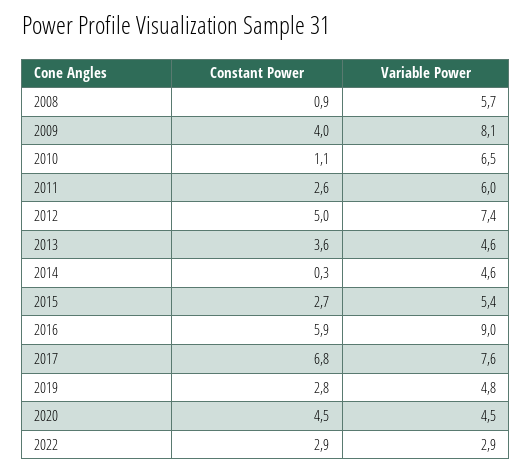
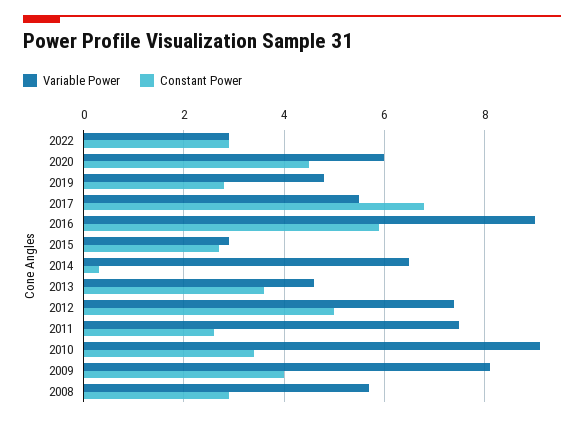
  {
    "Constant Power": {
-     "2008": 0.9,
+     "2008": 3,
      "2009": 4,
-     "2010": 1.1,
+     "2010": 3.5,
      "2011": 2.6,
      "2012": 5,
      "2013": 3.6,
      "2014": 0.3,
      "2015": 2.7,
      "2016": 5.9,
      "2017": 6.8,
      "2019": 2.8,
      "2020": 4.5,
      "2022": 2.9
    },
    "Variable Power": {
      "2008": 5.7,
      "2009": 8.1,
-     "2010": 6.5,
+     "2010": 9,
-     "2011": 6,
+     "2011": 7.5,
      "2012": 7.4,
      "2013": 4.6,
-     "2014": 4.6,
+     "2014": 6.5,
-     "2015": 5.4,
+     "2015": 3,
      "2016": 9,
-     "2017": 7.6,
+     "2017": 5.5,
      "2019": 4.8,
-     "2020": 4.5,
+     "2020": 6,
      "2022": 2.9
    }
  }

